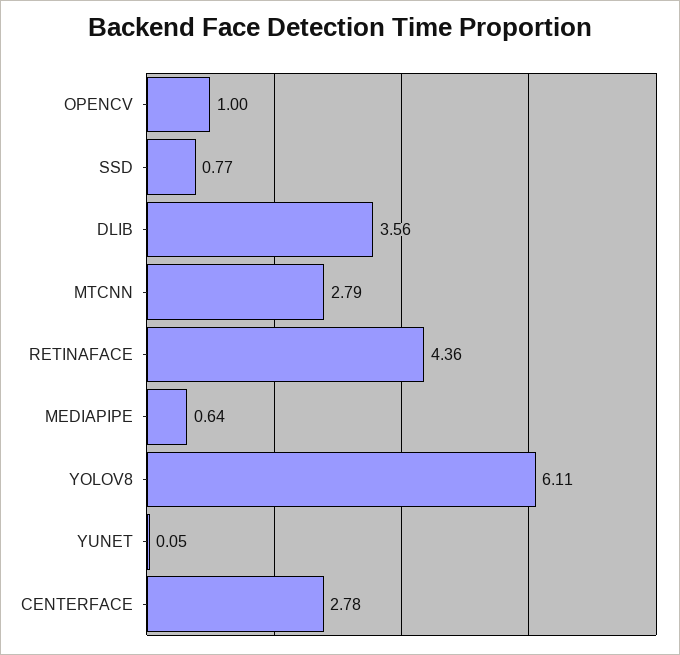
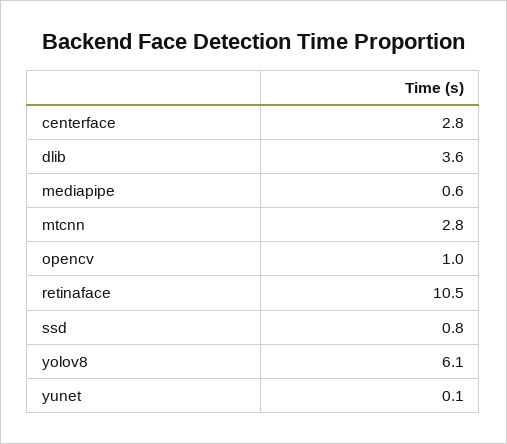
  {
    "OPENCV": 1,
    "SSD": 0.77,
    "DLIB": 3.56,
    "MTCNN": 2.79,
-   "RETINAFACE": 4.36,
+   "RETINAFACE": 10.5,
    "MEDIAPIPE": 0.64,
    "YOLOV8": 6.11,
    "YUNET": 0.05,
    "CENTERFACE": 2.78
  }

